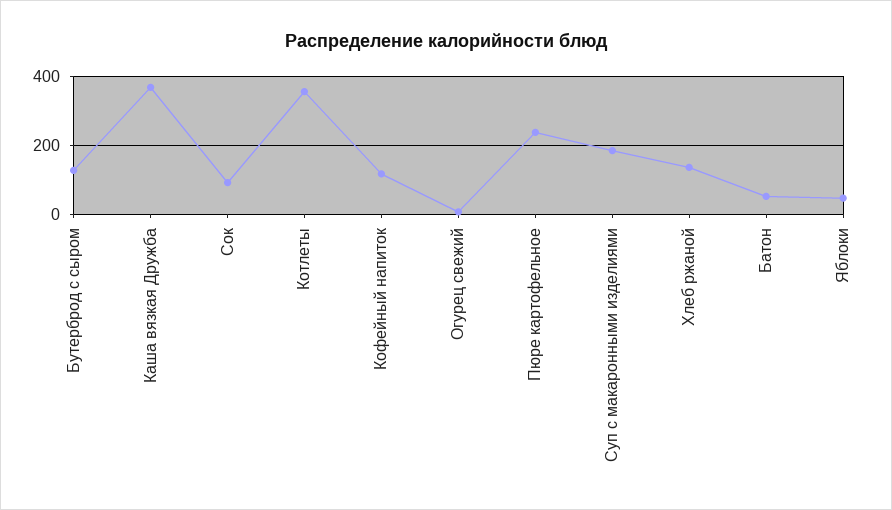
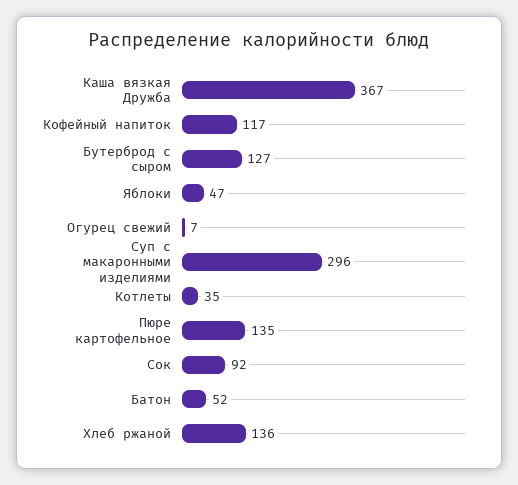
  {
    "Бутерброд с сыром": 127,
    "Каша вязкая Дружба": 367,
    "Сок": 92,
-   "Котлеты": 360,
+   "Котлеты": 35,
    "Кофейный напиток": 117,
    "Огурец свежий": 7,
-   "Пюре картофельное": 240,
+   "Пюре картофельное": 135,
-   "Суп с макаронными изделиями": 180,
+   "Суп с макаронными изделиями": 296,
    "Хлеб ржаной": 136,
    "Батон": 52,
    "Яблоки": 47
  }

